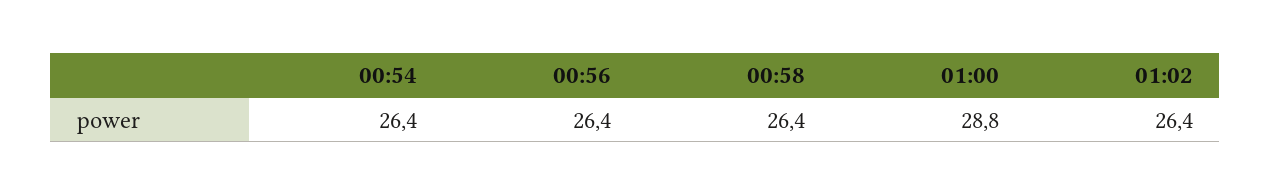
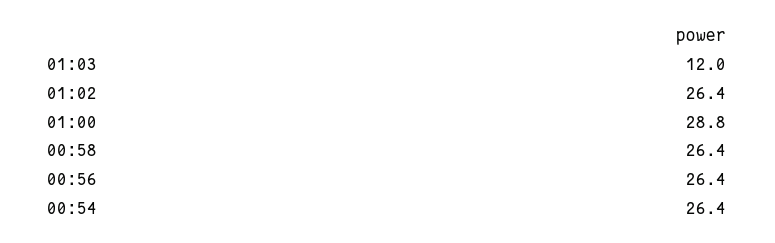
  {
    "00:54": 26.4,
    "00:56": 26.4,
    "00:58": 26.4,
    "01:00": 28.8,
-   "01:02": 26.4
+   "01:02": 26.4,
+   "01:03": 12
  }

